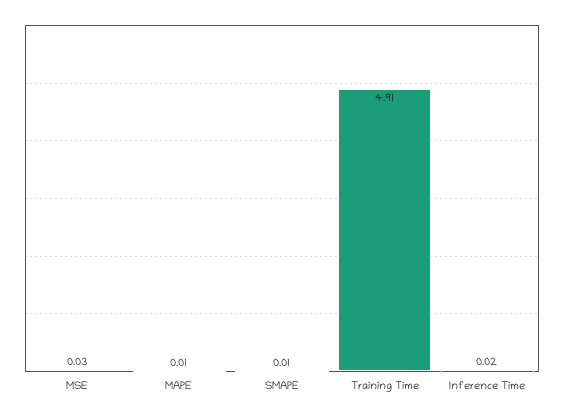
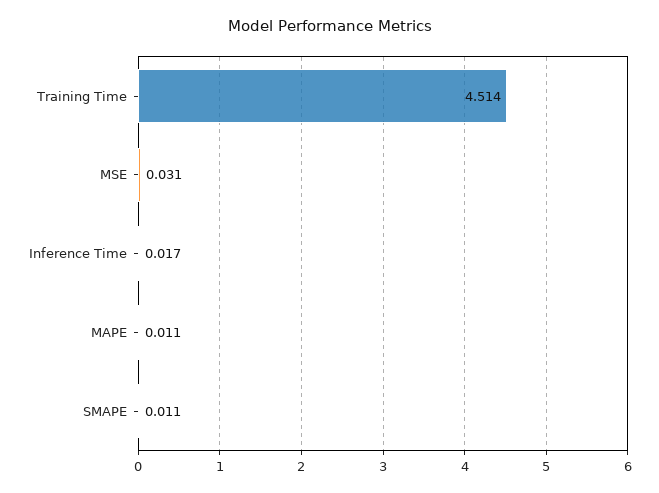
  {
    "MSE": 0.031,
    "MAPE": 0.011,
    "SMAPE": 0.011,
-   "Training Time": 4.91,
+   "Training Time": 4.514,
    "Inference Time": 0.017
  }

